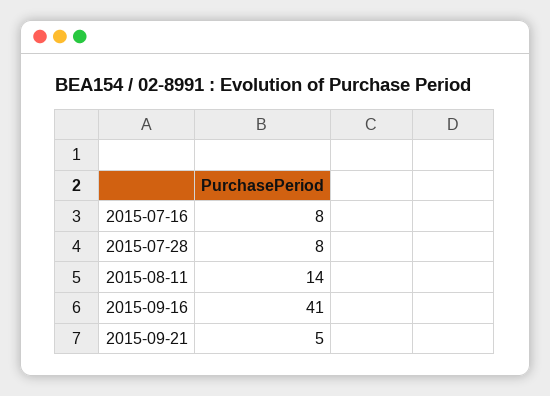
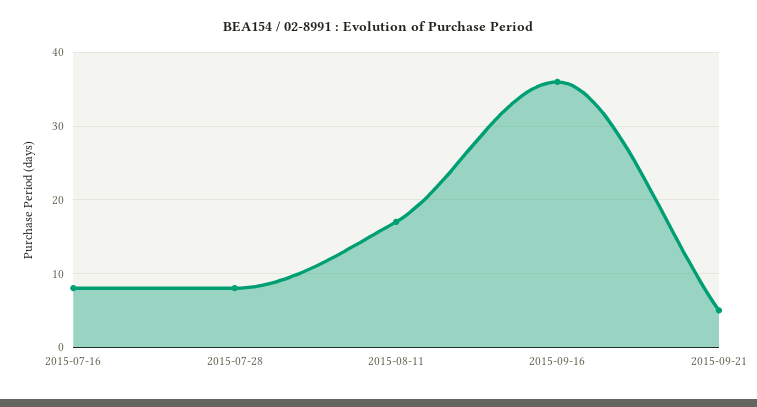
  {
    "2015-07-16": 8,
    "2015-07-28": 8,
-   "2015-08-11": 14,
+   "2015-08-11": 17,
-   "2015-09-16": 41,
+   "2015-09-16": 36,
    "2015-09-21": 5
  }

